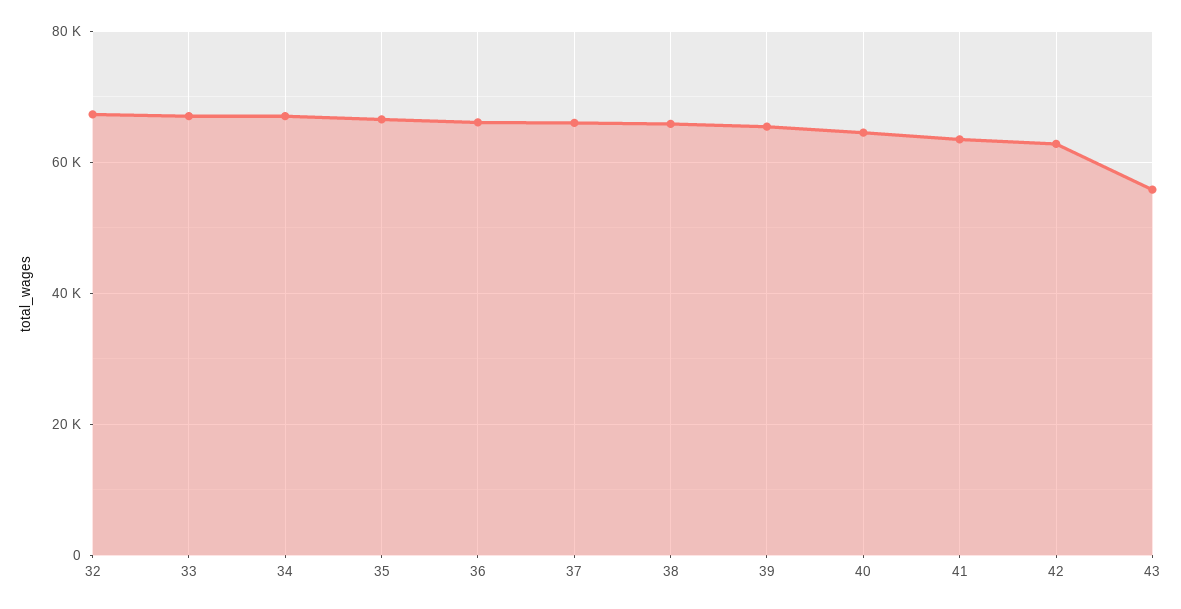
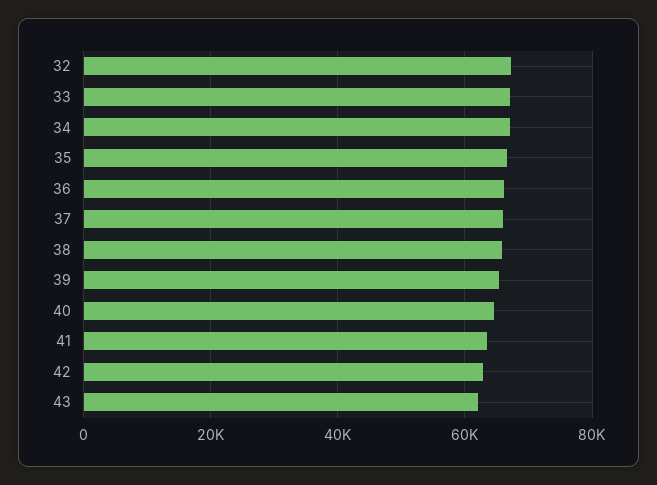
  {
    "32": 68000,
    "33": 68000,
    "34": 68000,
    "35": 66000,
    "36": 66000,
    "37": 66000,
    "38": 66000,
    "39": 66000,
    "40": 64000,
    "41": 64000,
    "42": 62000,
-   "43": 56000
+   "43": 62000
  }

